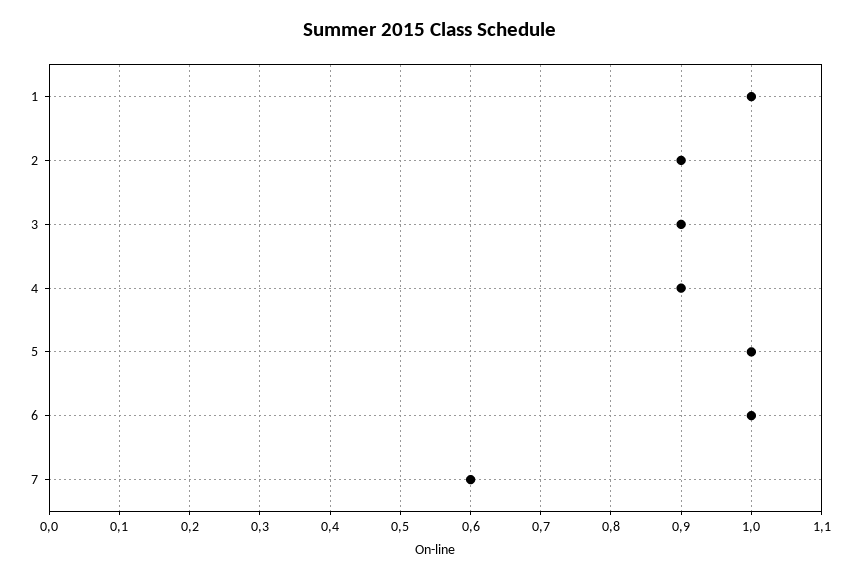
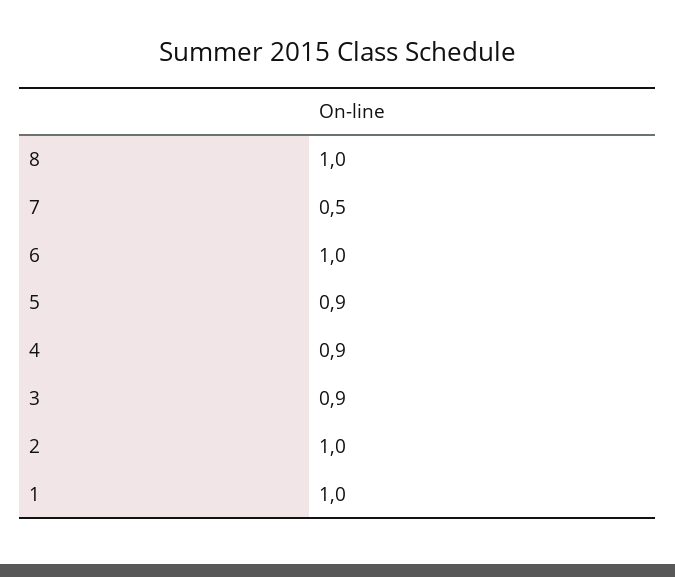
  {
    "1": 1,
-   "2": 0.9,
+   "2": 1,
    "3": 0.9,
    "4": 0.9,
-   "5": 1,
+   "5": 0.9,
    "6": 1,
-   "7": 0.6
+   "7": 0.5,
+   "8": 1
  }

